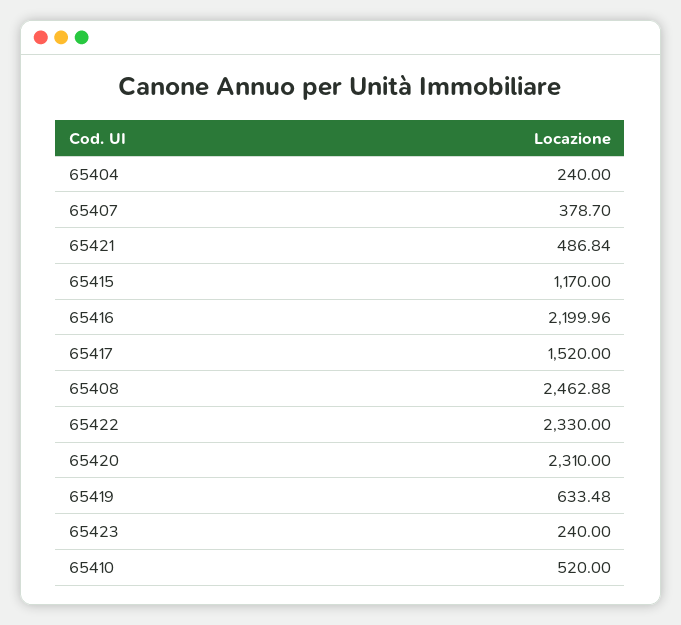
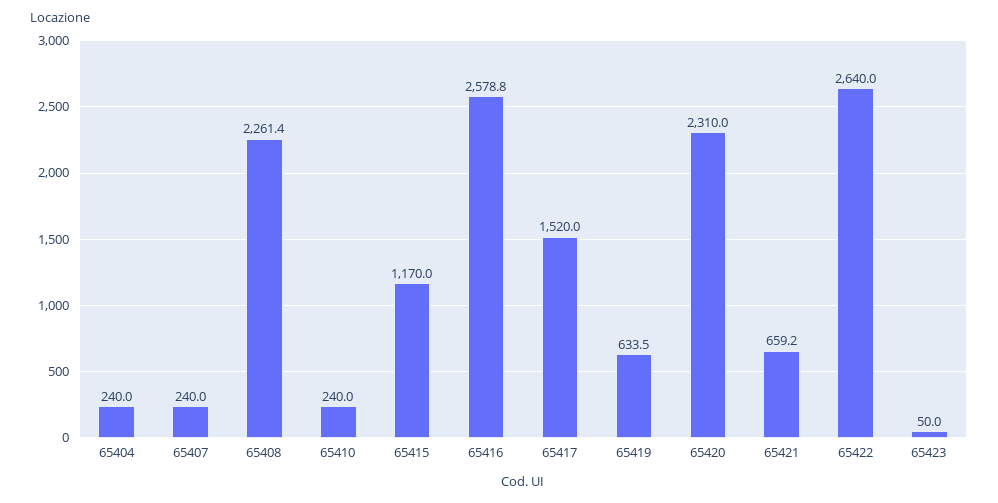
  {
    "65404": 240,
-   "65407": 378.7,
+   "65407": 240,
-   "65421": 486.84,
+   "65421": 659.2,
    "65415": 1170,
-   "65416": 2199.96,
+   "65416": 2578.8,
    "65417": 1520,
-   "65408": 2462.88,
+   "65408": 2261.4,
-   "65422": 2330,
+   "65422": 2640,
    "65420": 2310,
    "65419": 633.48,
-   "65423": 240,
+   "65423": 50,
-   "65410": 520
+   "65410": 240
  }

